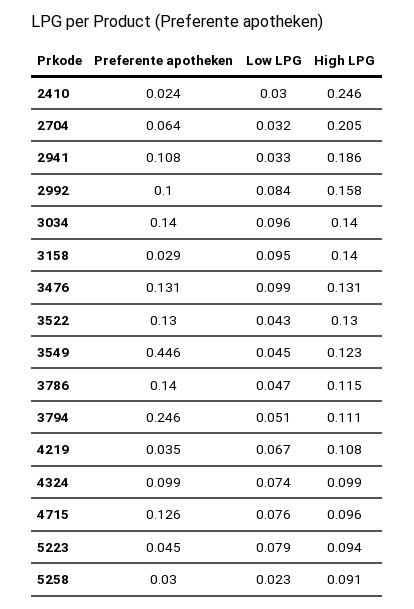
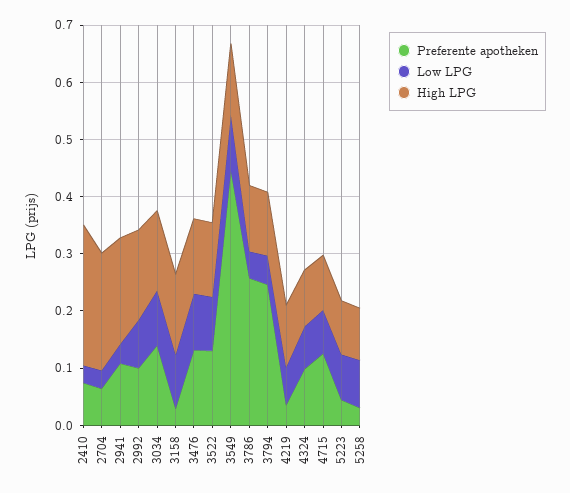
  {
    "Preferente apotheken": {
-     "2410": 0.024,
+     "2410": 0.08,
      "2704": 0.064,
      "2941": 0.108,
      "2992": 0.1,
      "3034": 0.14,
      "3158": 0.029,
      "3476": 0.131,
      "3522": 0.13,
      "3549": 0.446,
-     "3786": 0.14,
+     "3786": 0.26,
      "3794": 0.246,
      "4219": 0.035,
      "4324": 0.099,
      "4715": 0.126,
      "5223": 0.045,
      "5258": 0.03
    },
    "Low LPG": {
      "2410": 0.03,
      "2704": 0.032,
      "2941": 0.033,
      "2992": 0.084,
      "3034": 0.096,
      "3158": 0.095,
      "3476": 0.099,
-     "3522": 0.043,
+     "3522": 0.1,
-     "3549": 0.045,
+     "3549": 0.1,
      "3786": 0.047,
      "3794": 0.051,
      "4219": 0.067,
      "4324": 0.074,
      "4715": 0.076,
      "5223": 0.079,
-     "5258": 0.023
+     "5258": 0.08
    },
    "High LPG": {
      "2410": 0.246,
      "2704": 0.205,
      "2941": 0.186,
      "2992": 0.158,
      "3034": 0.14,
      "3158": 0.14,
      "3476": 0.131,
      "3522": 0.13,
      "3549": 0.123,
      "3786": 0.115,
      "3794": 0.111,
      "4219": 0.108,
      "4324": 0.099,
      "4715": 0.096,
      "5223": 0.094,
      "5258": 0.091
    }
  }

